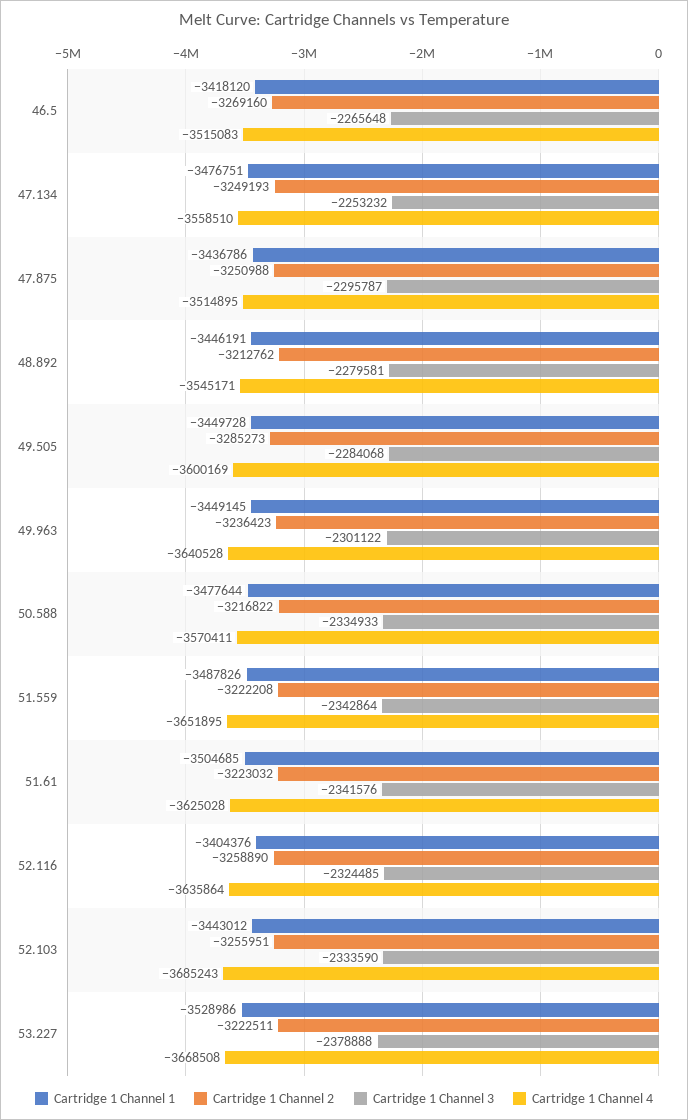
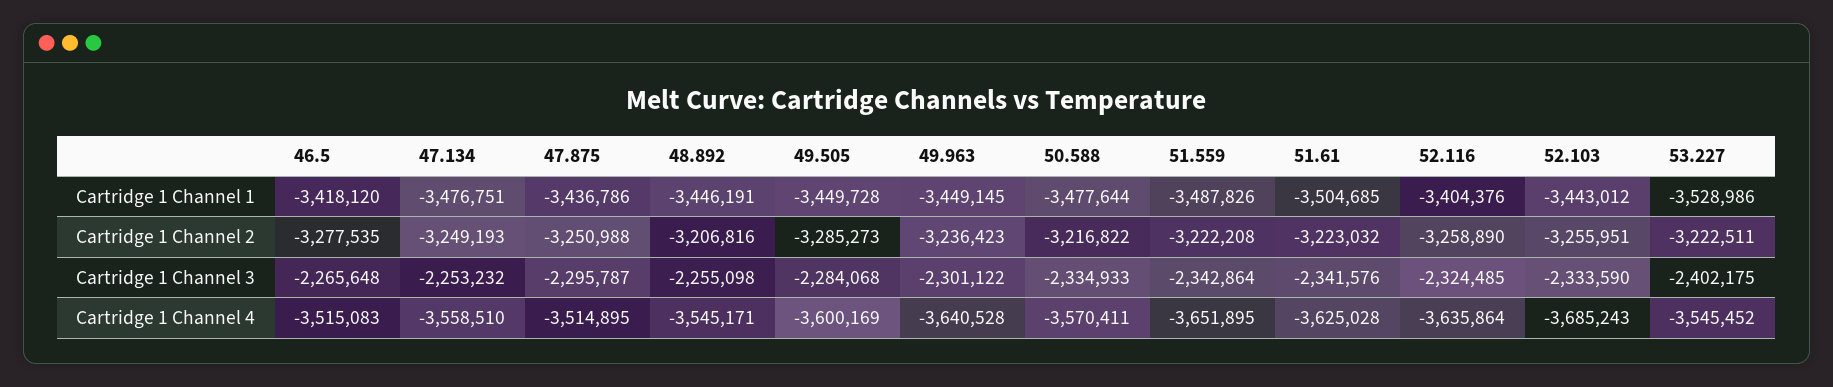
  {
    "Cartridge 1 Channel 1": {
      "46.5": -3418120,
      "47.134": -3476751,
      "47.875": -3436786,
      "48.892": -3446191,
      "49.505": -3449728,
      "49.963": -3449145,
      "50.588": -3477644,
      "51.559": -3487826,
      "51.61": -3504685,
      "52.116": -3404376,
      "52.103": -3443012,
      "53.227": -3528986
    },
    "Cartridge 1 Channel 2": {
-     "46.5": -3269160,
+     "46.5": -3277535,
      "47.134": -3249193,
      "47.875": -3250988,
-     "48.892": -3212762,
+     "48.892": -3206816,
      "49.505": -3285273,
      "49.963": -3236423,
      "50.588": -3216822,
      "51.559": -3222208,
      "51.61": -3223032,
      "52.116": -3258890,
      "52.103": -3255951,
      "53.227": -3222511
    },
    "Cartridge 1 Channel 3": {
      "46.5": -2265648,
      "47.134": -2253232,
      "47.875": -2295787,
-     "48.892": -2279581,
+     "48.892": -2255098,
      "49.505": -2284068,
      "49.963": -2301122,
      "50.588": -2334933,
      "51.559": -2342864,
      "51.61": -2341576,
      "52.116": -2324485,
      "52.103": -2333590,
-     "53.227": -2378888
+     "53.227": -2402175
    },
    "Cartridge 1 Channel 4": {
      "46.5": -3515083,
      "47.134": -3558510,
      "47.875": -3514895,
      "48.892": -3545171,
      "49.505": -3600169,
      "49.963": -3640528,
      "50.588": -3570411,
      "51.559": -3651895,
      "51.61": -3625028,
      "52.116": -3635864,
      "52.103": -3685243,
-     "53.227": -3668508
+     "53.227": -3545452
    }
  }

